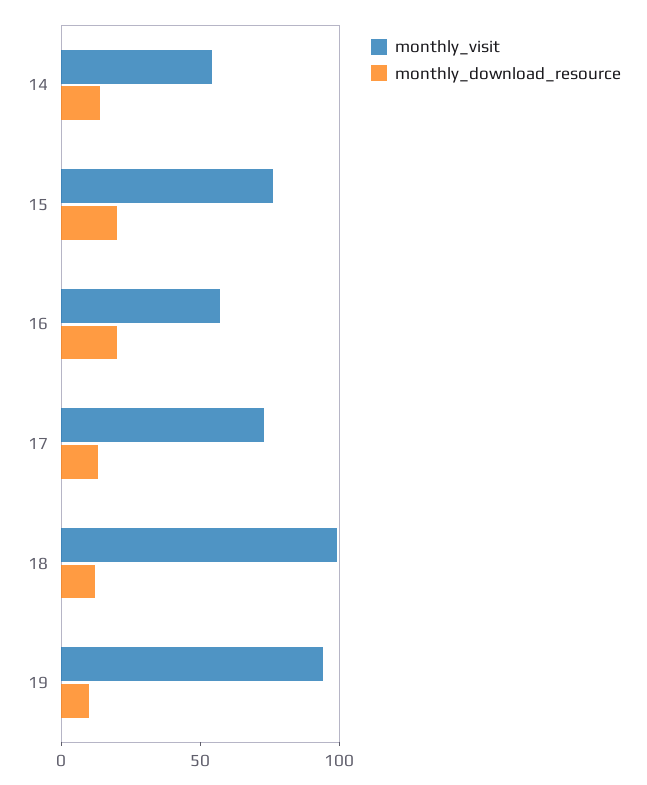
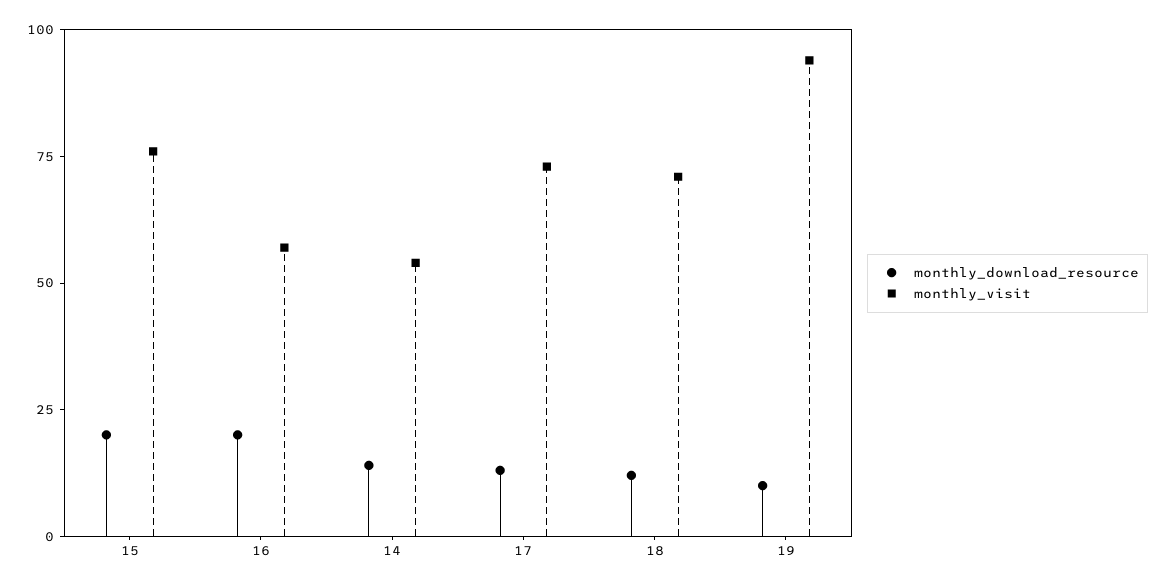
  {
    "monthly_visit": {
      "14": 55,
      "15": 75,
      "16": 55,
      "17": 75,
-     "18": 100,
+     "18": 70,
      "19": 95
    },
    "monthly_download_resource": {
      "14": 15,
      "15": 20,
      "16": 20,
      "17": 15,
      "18": 10,
      "19": 10
    }
  }

